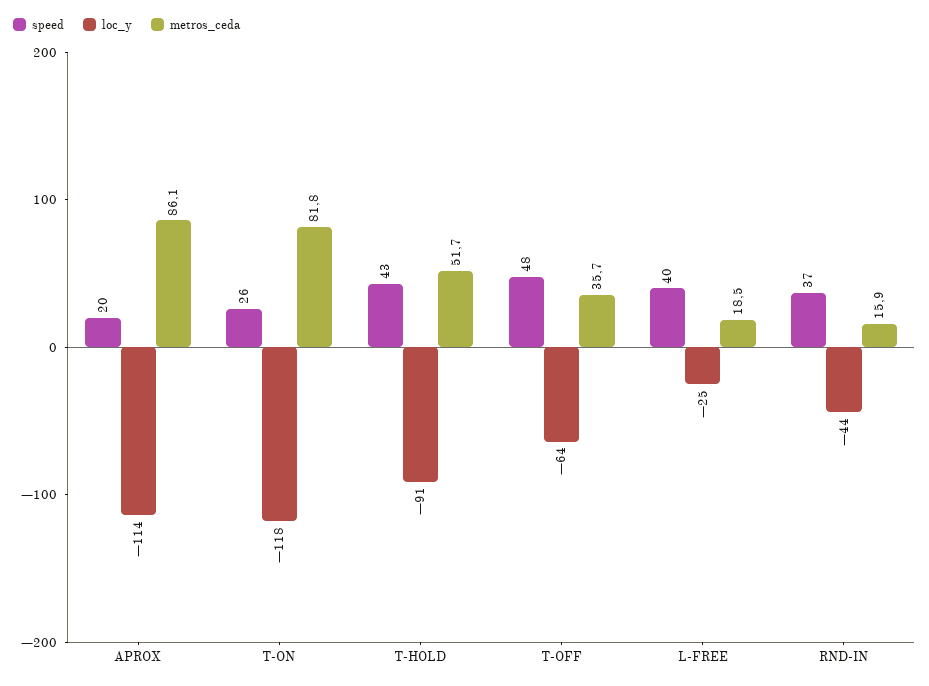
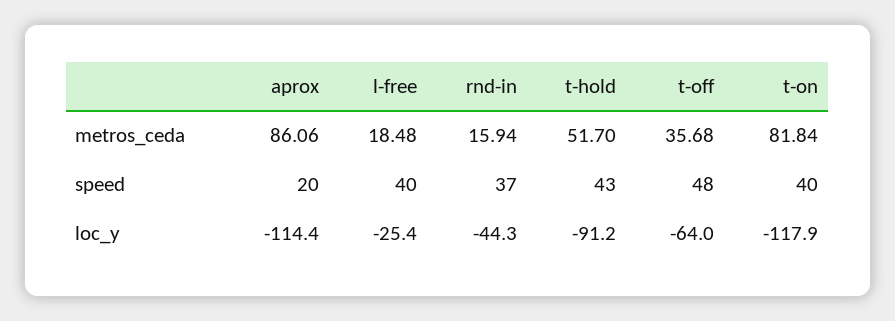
  {
    "speed": {
      "APROX": 20,
-     "T-ON": 26,
+     "T-ON": 40,
      "T-HOLD": 43,
      "T-OFF": 48,
      "L-FREE": 40,
      "RND-IN": 37
    },
    "loc_y": {
      "APROX": -114.4,
      "T-ON": -117.9,
      "T-HOLD": -91.2,
      "T-OFF": -64,
      "L-FREE": -25.4,
      "RND-IN": -44.3
    },
    "metros_ceda": {
      "APROX": 86.06,
      "T-ON": 81.84,
      "T-HOLD": 51.7,
      "T-OFF": 35.68,
      "L-FREE": 18.48,
      "RND-IN": 15.94
    }
  }

